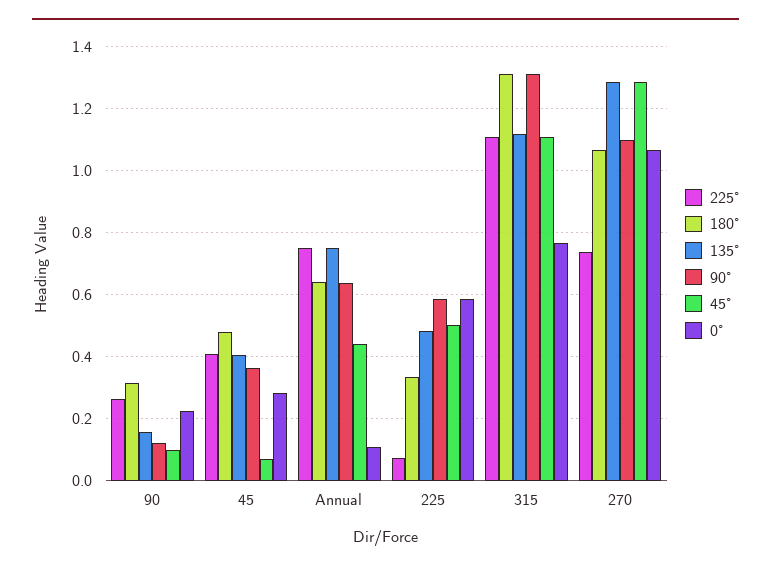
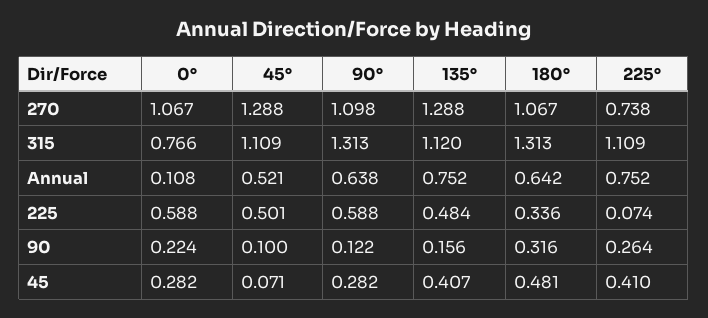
  {
    "225°": {
      "90": 0.264,
      "45": 0.41,
      "Annual": 0.752,
      "225": 0.074,
      "315": 1.109,
      "270": 0.738
    },
    "180°": {
      "90": 0.316,
      "45": 0.481,
      "Annual": 0.642,
      "225": 0.336,
      "315": 1.313,
      "270": 1.067
    },
    "135°": {
      "90": 0.156,
      "45": 0.407,
      "Annual": 0.752,
      "225": 0.484,
      "315": 1.12,
      "270": 1.288
    },
    "90°": {
      "90": 0.122,
-     "45": 0.36,
+     "45": 0.282,
      "Annual": 0.638,
      "225": 0.588,
      "315": 1.313,
      "270": 1.098
    },
    "45°": {
      "90": 0.1,
      "45": 0.071,
-     "Annual": 0.44,
+     "Annual": 0.521,
      "225": 0.501,
      "315": 1.109,
      "270": 1.288
    },
    "0°": {
      "90": 0.224,
      "45": 0.282,
      "Annual": 0.108,
      "225": 0.588,
      "315": 0.766,
      "270": 1.067
    }
  }

